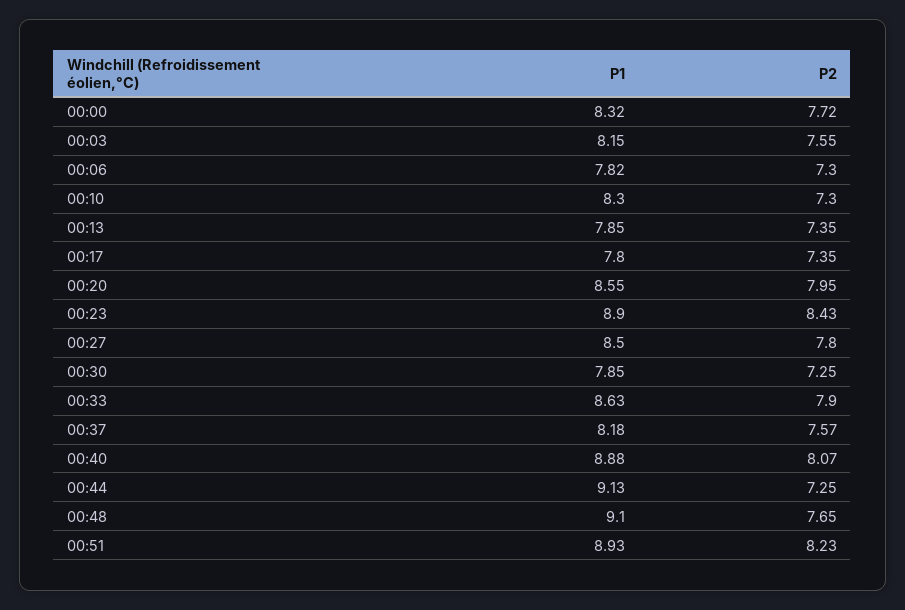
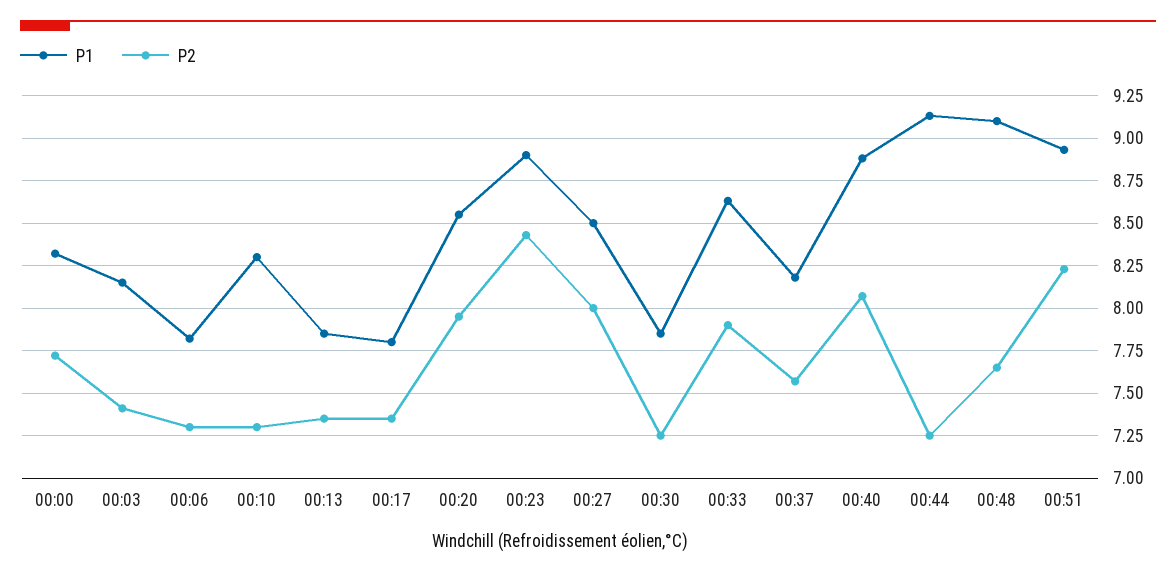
  {
    "P1": {
      "00:00": 8.32,
      "00:03": 8.15,
      "00:06": 7.82,
      "00:10": 8.3,
      "00:13": 7.85,
      "00:17": 7.8,
      "00:20": 8.55,
      "00:23": 8.9,
      "00:27": 8.5,
      "00:30": 7.85,
      "00:33": 8.63,
      "00:37": 8.18,
      "00:40": 8.88,
      "00:44": 9.13,
      "00:48": 9.1,
      "00:51": 8.93
    },
    "P2": {
      "00:00": 7.72,
-     "00:03": 7.55,
+     "00:03": 7.4,
      "00:06": 7.3,
      "00:10": 7.3,
      "00:13": 7.35,
      "00:17": 7.35,
      "00:20": 7.95,
      "00:23": 8.43,
-     "00:27": 7.8,
+     "00:27": 8,
      "00:30": 7.25,
      "00:33": 7.9,
      "00:37": 7.57,
      "00:40": 8.07,
      "00:44": 7.25,
      "00:48": 7.65,
      "00:51": 8.23
    }
  }

